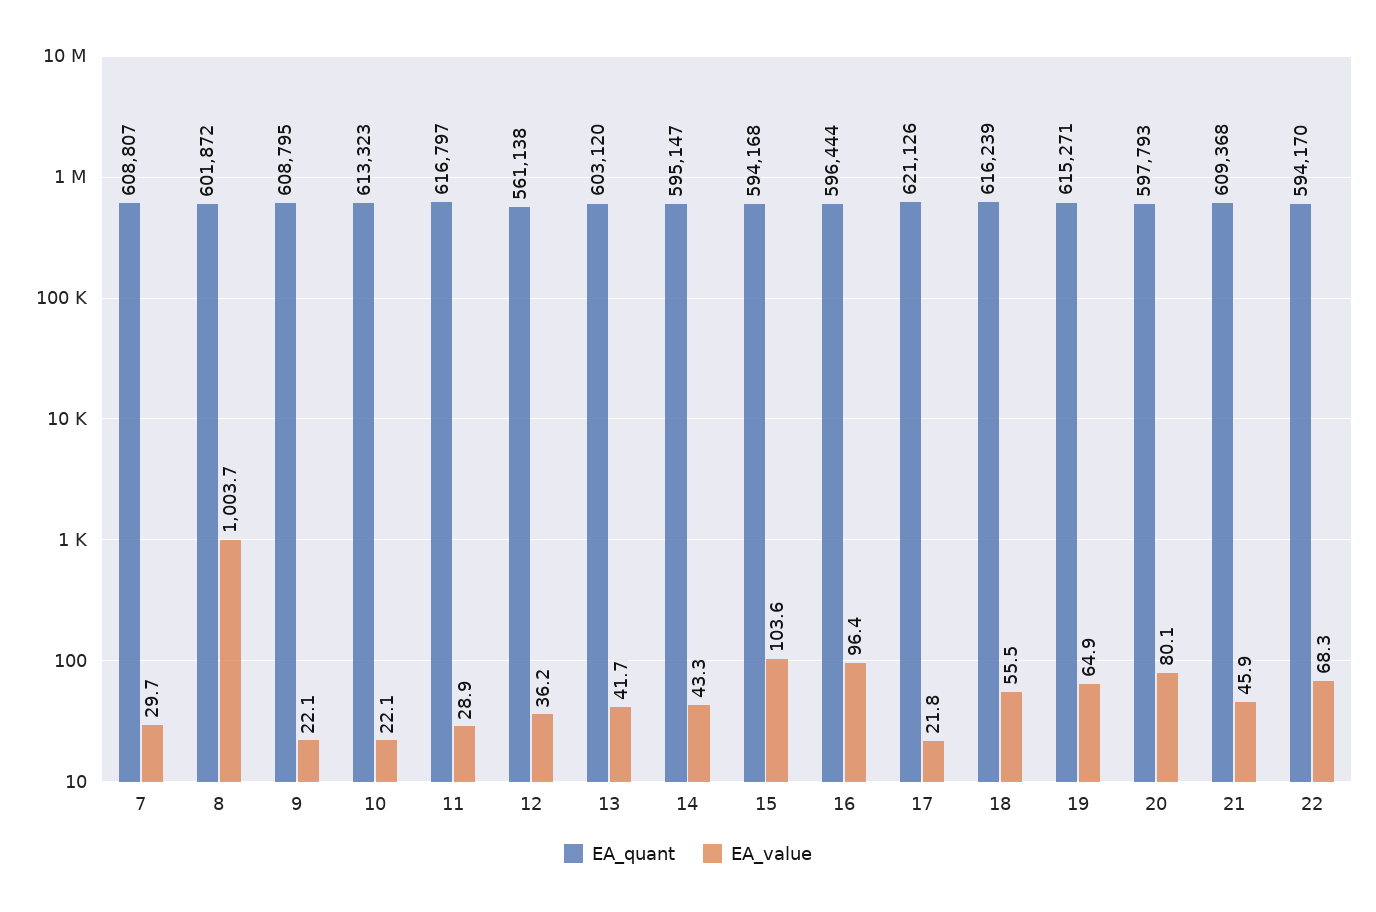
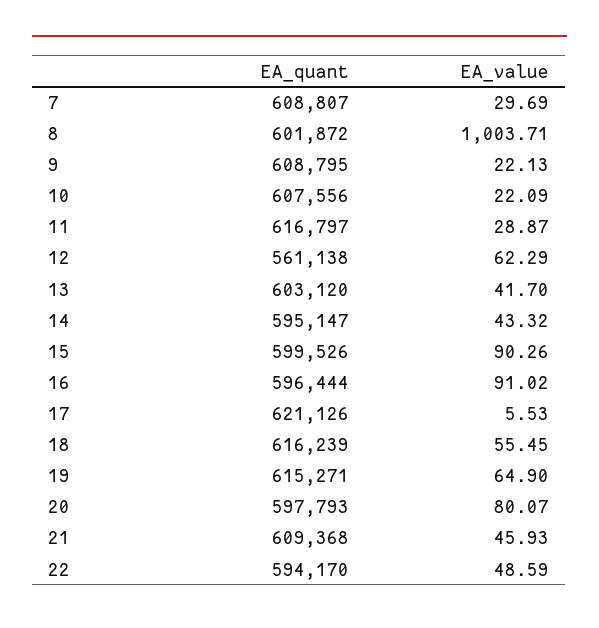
  {
    "EA_quant": {
      "7": 608807,
      "8": 601872,
      "9": 608795,
-     "10": 613323,
+     "10": 607556,
      "11": 616797,
      "12": 561138,
      "13": 603120,
      "14": 595147,
-     "15": 594168,
+     "15": 599526,
      "16": 596444,
      "17": 621126,
      "18": 616239,
      "19": 615271,
      "20": 597793,
      "21": 609368,
      "22": 594170
    },
    "EA_value": {
      "7": 29.69,
      "8": 1003.71,
      "9": 22.13,
      "10": 22.09,
      "11": 28.87,
-     "12": 36.2,
+     "12": 62.29,
      "13": 41.7,
      "14": 43.32,
-     "15": 103.6,
+     "15": 90.26,
-     "16": 96.4,
+     "16": 91.02,
-     "17": 21.8,
+     "17": 5.53,
      "18": 55.45,
      "19": 64.9,
      "20": 80.07,
      "21": 45.93,
-     "22": 68.3
+     "22": 48.59
    }
  }

